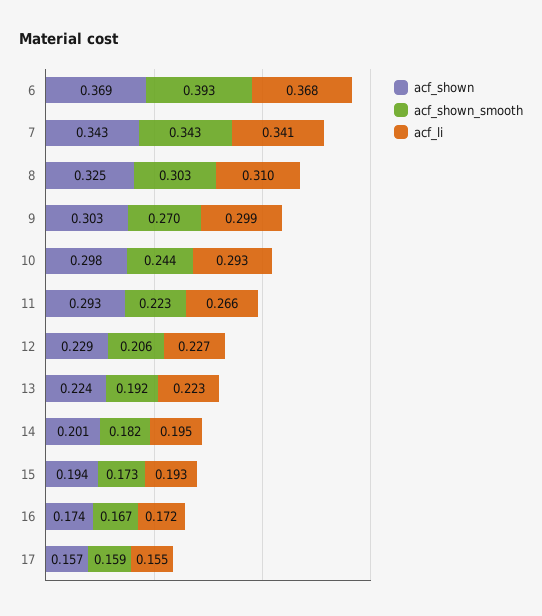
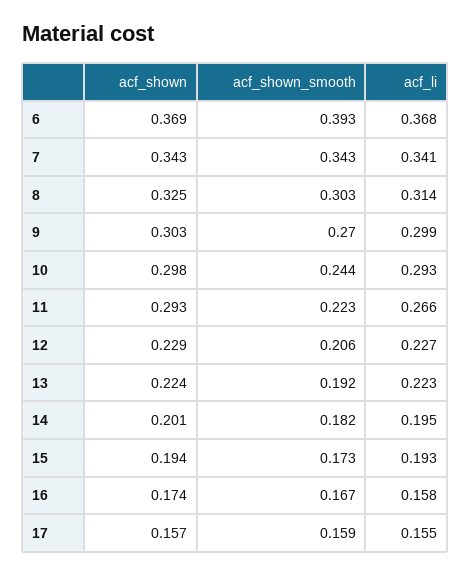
  {
    "acf_shown": {
      "6": 0.369,
      "7": 0.343,
      "8": 0.325,
      "9": 0.303,
      "10": 0.298,
      "11": 0.293,
      "12": 0.229,
      "13": 0.224,
      "14": 0.201,
      "15": 0.194,
      "16": 0.174,
      "17": 0.157
    },
    "acf_shown_smooth": {
      "6": 0.393,
      "7": 0.343,
      "8": 0.303,
      "9": 0.27,
      "10": 0.244,
      "11": 0.223,
      "12": 0.206,
      "13": 0.192,
      "14": 0.182,
      "15": 0.173,
      "16": 0.167,
      "17": 0.159
    },
    "acf_li": {
      "6": 0.368,
      "7": 0.341,
-     "8": 0.31,
+     "8": 0.314,
      "9": 0.299,
      "10": 0.293,
      "11": 0.266,
      "12": 0.227,
      "13": 0.223,
      "14": 0.195,
      "15": 0.193,
-     "16": 0.172,
+     "16": 0.158,
      "17": 0.155
    }
  }

